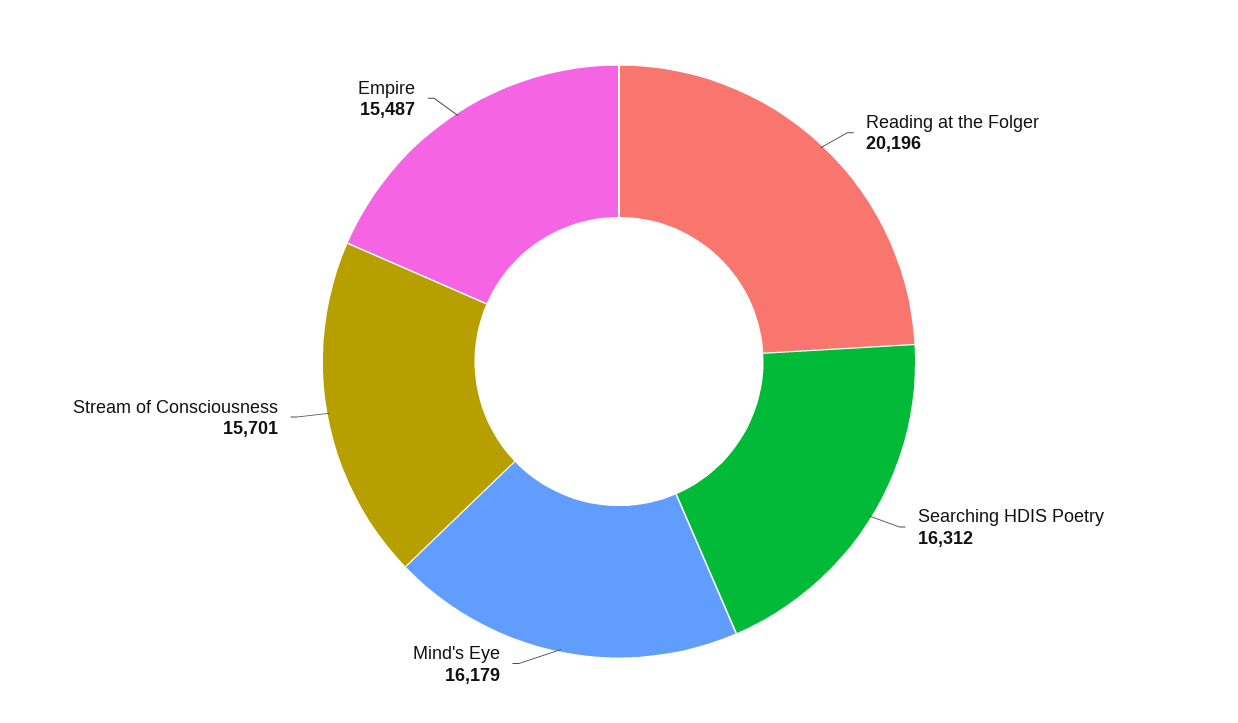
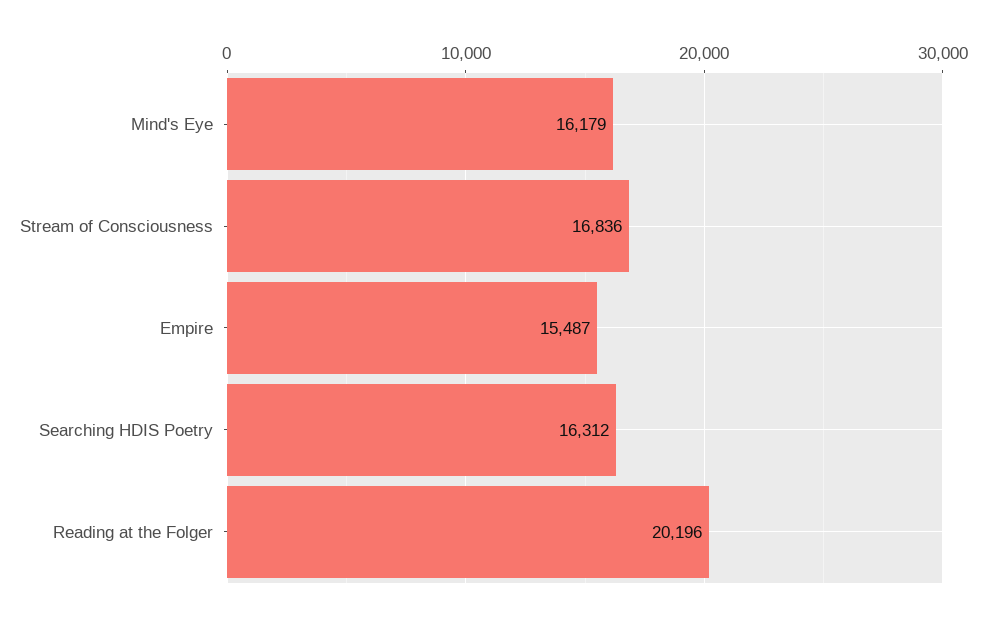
  {
    "Reading at the Folger": 20196,
    "Searching HDIS Poetry": 16312,
    "Mind's Eye": 16179,
-   "Stream of Consciousness": 15701,
+   "Stream of Consciousness": 16836,
    "Empire": 15487
  }

